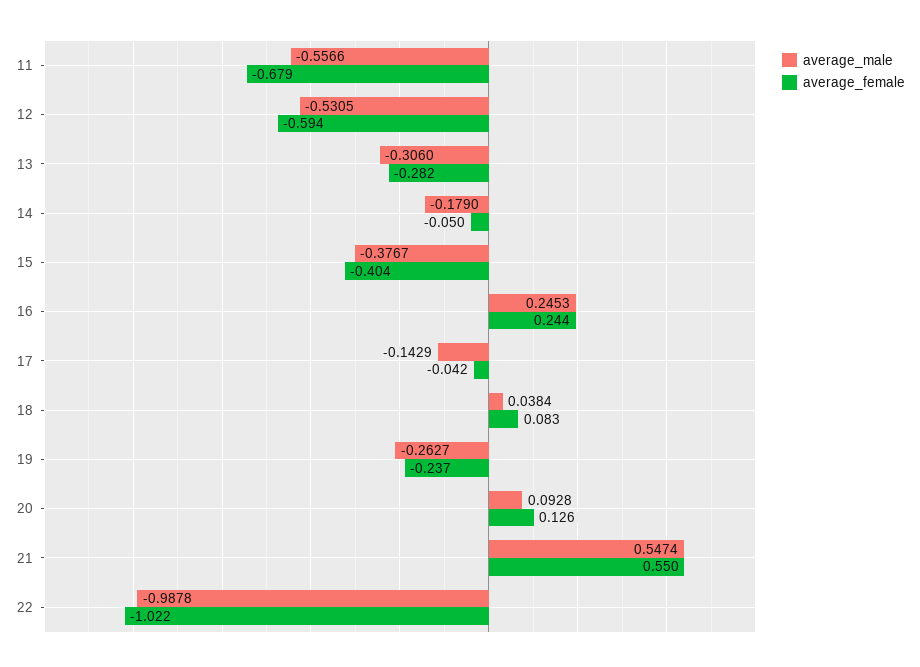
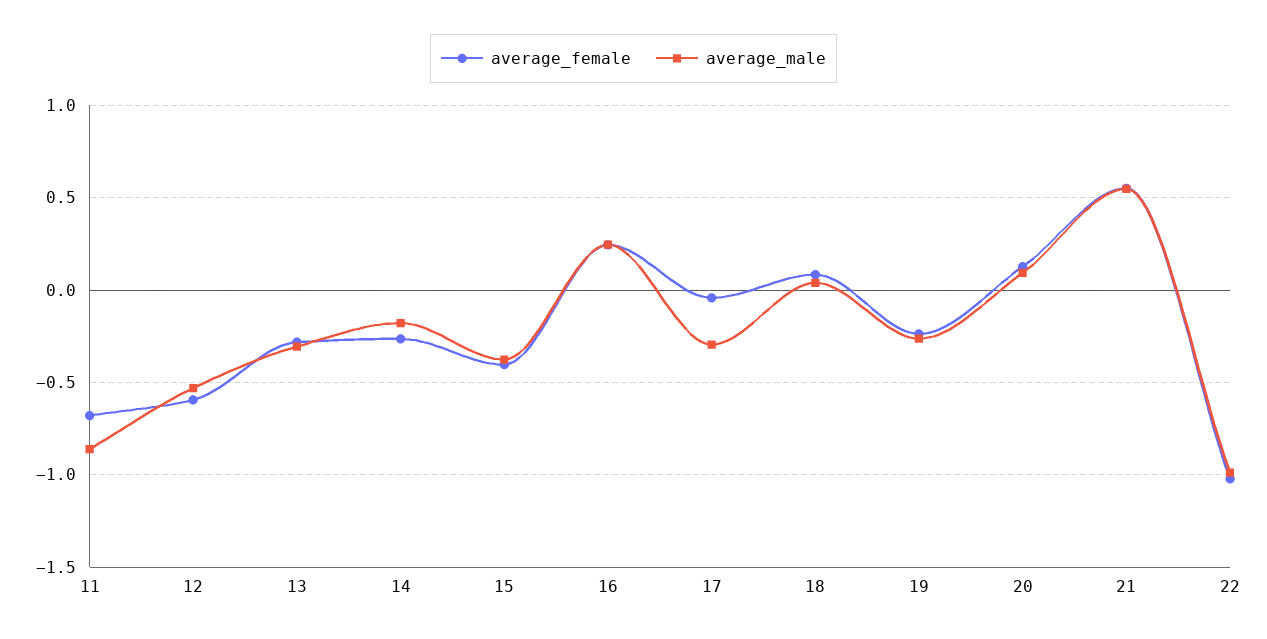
  {
    "average_male": {
-     "11": -0.5566,
+     "11": -0.85,
      "12": -0.5305,
      "13": -0.306,
      "14": -0.179,
      "15": -0.3767,
      "16": 0.2453,
-     "17": -0.1429,
+     "17": -0.3,
      "18": 0.0384,
      "19": -0.2627,
      "20": 0.0928,
      "21": 0.5474,
      "22": -0.9878
    },
    "average_female": {
      "11": -0.679,
      "12": -0.594,
      "13": -0.282,
-     "14": -0.05,
+     "14": -0.25,
      "15": -0.404,
      "16": 0.244,
      "17": -0.042,
      "18": 0.083,
      "19": -0.237,
      "20": 0.126,
      "21": 0.55,
      "22": -1.022
    }
  }

